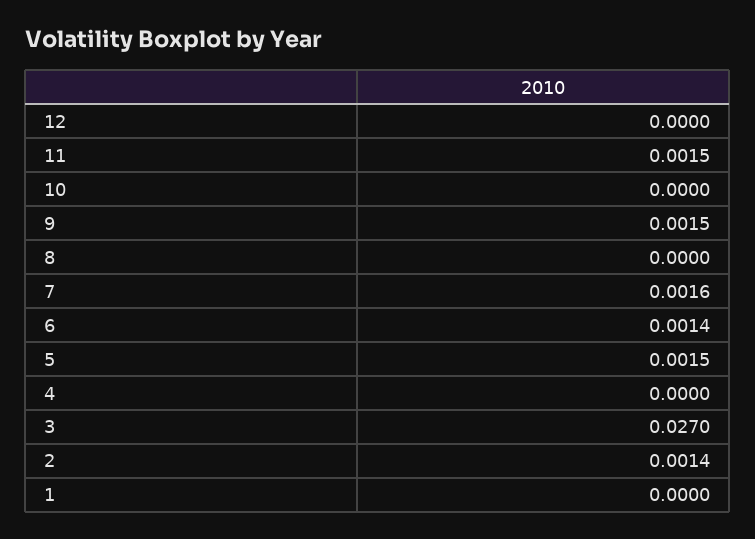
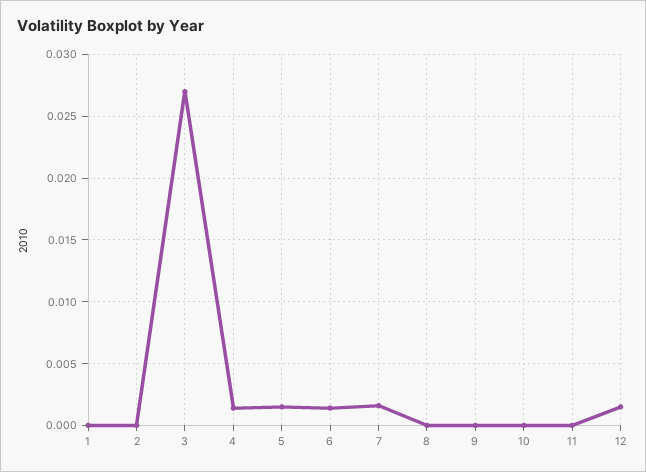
  {
-   "12": 0,
+   "12": 0.0015,
-   "11": 0.0015,
+   "11": 0,
    "10": 0,
-   "9": 0.0015,
+   "9": 0,
    "8": 0,
    "7": 0.0016,
    "6": 0.0014,
    "5": 0.0015,
-   "4": 0,
+   "4": 0.0015,
    "3": 0.027,
-   "2": 0.0014,
+   "2": 0,
    "1": 0
  }

